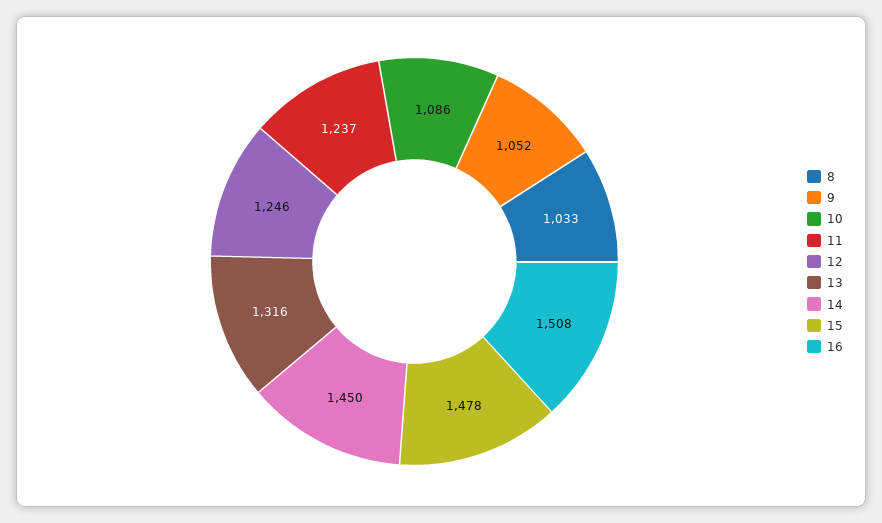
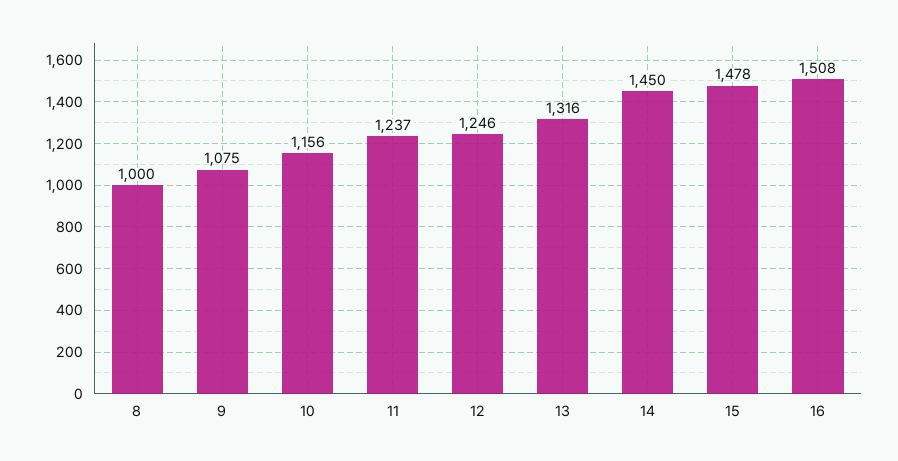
  {
-   "8": 1033,
+   "8": 1000,
-   "9": 1052,
+   "9": 1075,
-   "10": 1086,
+   "10": 1156,
    "11": 1237,
    "12": 1246,
    "13": 1316,
    "14": 1450,
    "15": 1478,
    "16": 1508
  }

